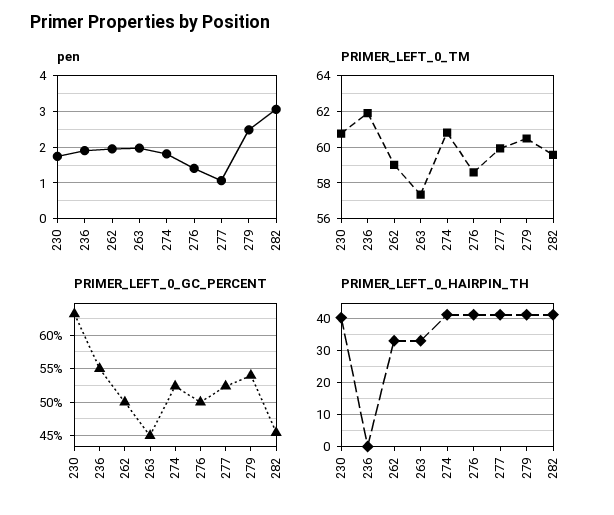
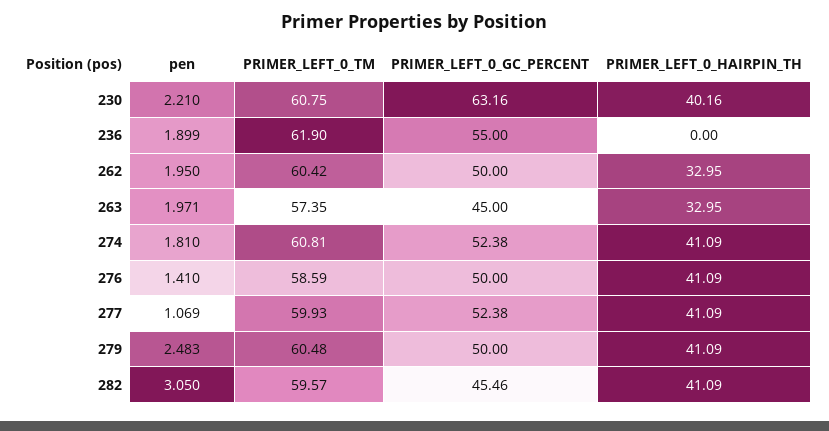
  {
    "pen": {
-     "230": 1.8,
+     "230": 2.21,
      "236": 1.899,
      "262": 1.95,
      "263": 1.971,
      "274": 1.81,
      "276": 1.41,
      "277": 1.069,
      "279": 2.483,
      "282": 3.05
    },
    "PRIMER_LEFT_0_TM": {
      "230": 60.75,
      "236": 61.9,
-     "262": 59,
+     "262": 60.42,
      "263": 57.35,
      "274": 60.81,
      "276": 58.59,
      "277": 59.93,
      "279": 60.48,
      "282": 59.57
    },
    "PRIMER_LEFT_0_GC_PERCENT": {
      "230": 63.16,
      "236": 55,
      "262": 50,
      "263": 45,
      "274": 52.38,
      "276": 50,
      "277": 52.38,
-     "279": 54,
+     "279": 50,
      "282": 45.46
    },
    "PRIMER_LEFT_0_HAIRPIN_TH": {
      "230": 40.16,
      "236": 0,
      "262": 32.95,
      "263": 32.95,
      "274": 41.09,
      "276": 41.09,
      "277": 41.09,
      "279": 41.09,
      "282": 41.09
    }
  }

